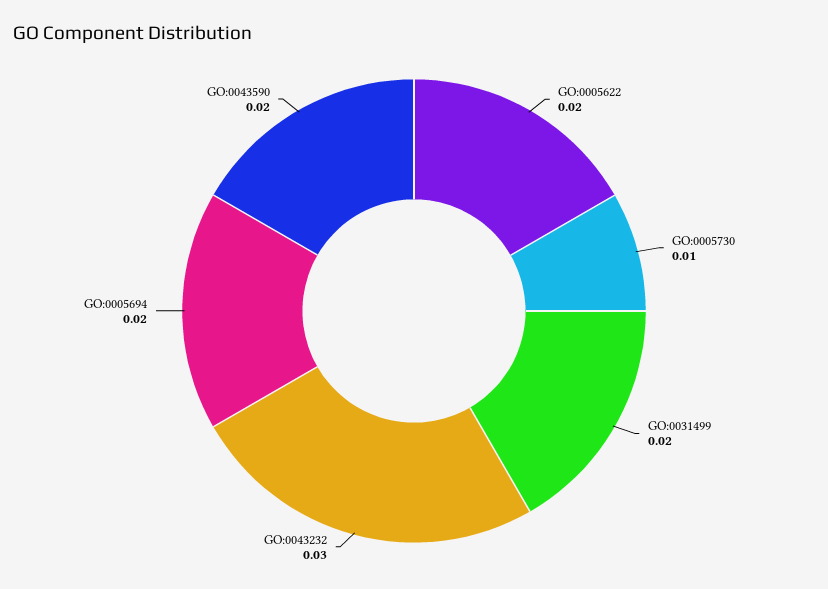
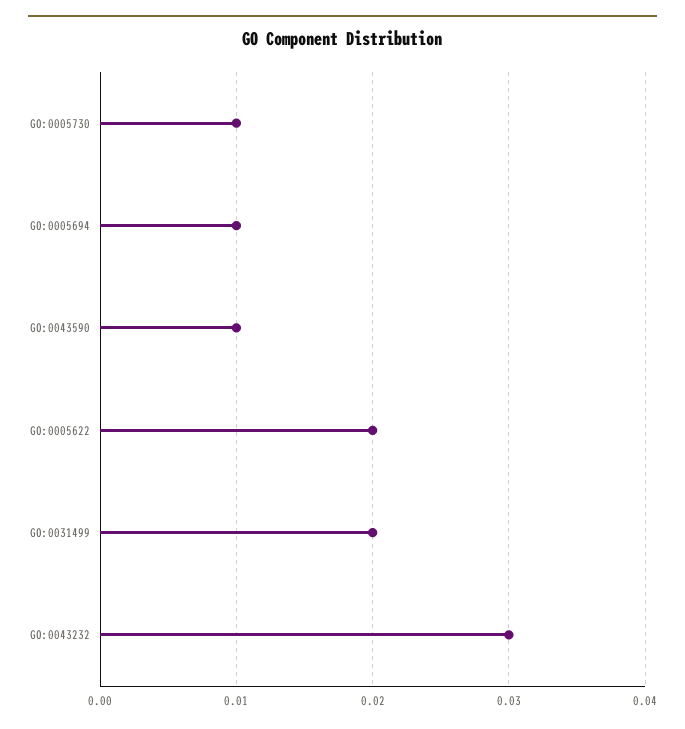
  {
    "GO:0005622": 0.02,
    "GO:0005730": 0.01,
    "GO:0031499": 0.02,
    "GO:0043232": 0.03,
-   "GO:0005694": 0.02,
+   "GO:0005694": 0.01,
-   "GO:0043590": 0.02
+   "GO:0043590": 0.01
  }

